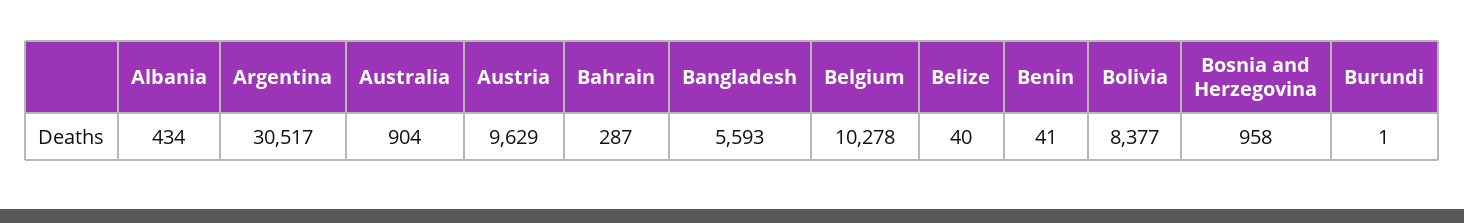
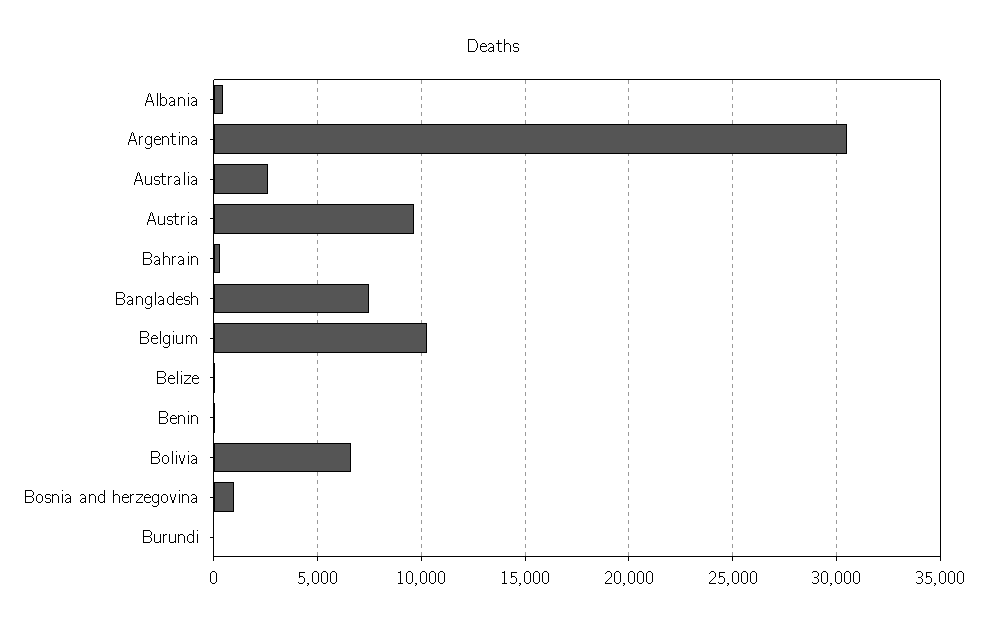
  {
    "Albania": 434,
    "Argentina": 30517,
-   "Australia": 904,
+   "Australia": 2500,
    "Austria": 9629,
    "Bahrain": 287,
-   "Bangladesh": 5593,
+   "Bangladesh": 7500,
    "Belgium": 10278,
    "Belize": 40,
    "Benin": 41,
-   "Bolivia": 8377,
+   "Bolivia": 6500,
    "Bosnia and Herzegovina": 958,
    "Burundi": 1
  }

